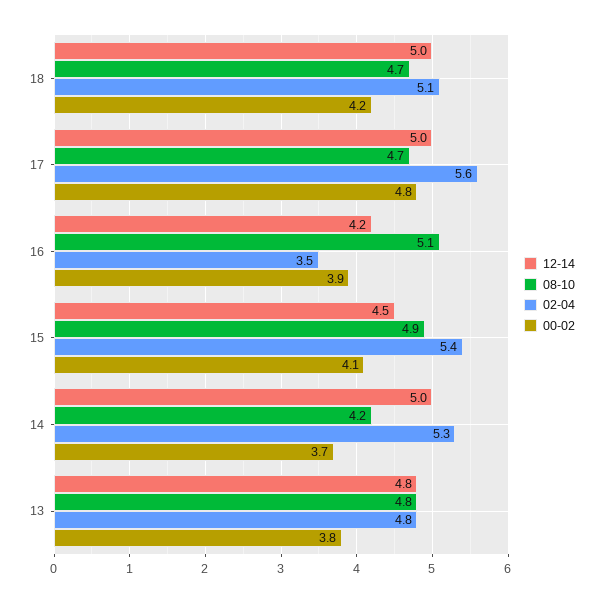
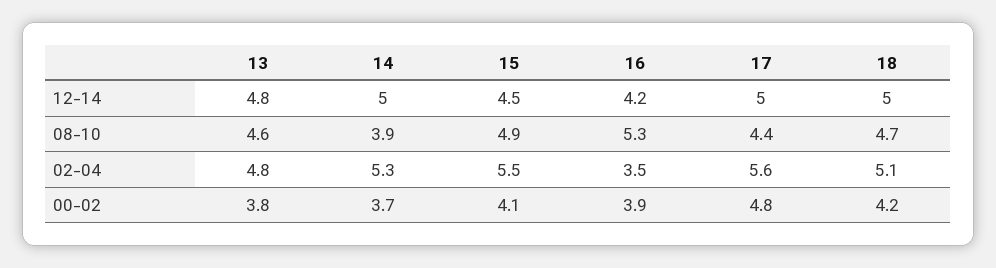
  {
    "12-14": {
      "18": 5,
      "17": 5,
      "16": 4.2,
      "15": 4.5,
      "14": 5,
      "13": 4.8
    },
    "08-10": {
      "18": 4.7,
-     "17": 4.7,
+     "17": 4.4,
-     "16": 5.1,
+     "16": 5.3,
      "15": 4.9,
-     "14": 4.2,
+     "14": 3.9,
-     "13": 4.8
+     "13": 4.6
    },
    "02-04": {
      "18": 5.1,
      "17": 5.6,
      "16": 3.5,
-     "15": 5.4,
+     "15": 5.5,
      "14": 5.3,
      "13": 4.8
    },
    "00-02": {
      "18": 4.2,
      "17": 4.8,
      "16": 3.9,
      "15": 4.1,
      "14": 3.7,
      "13": 3.8
    }
  }

